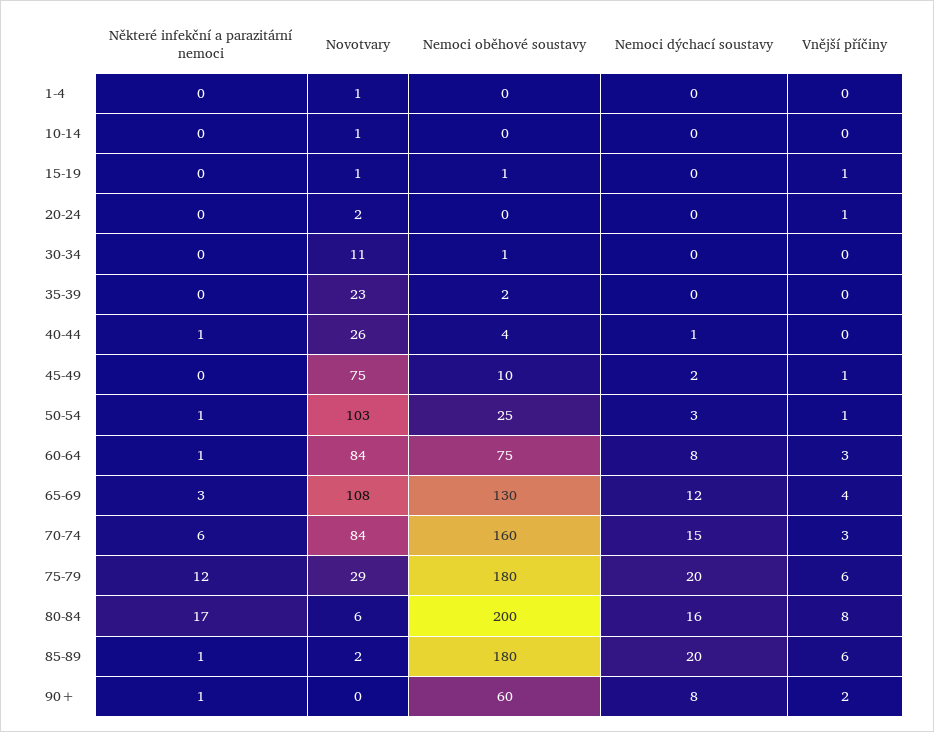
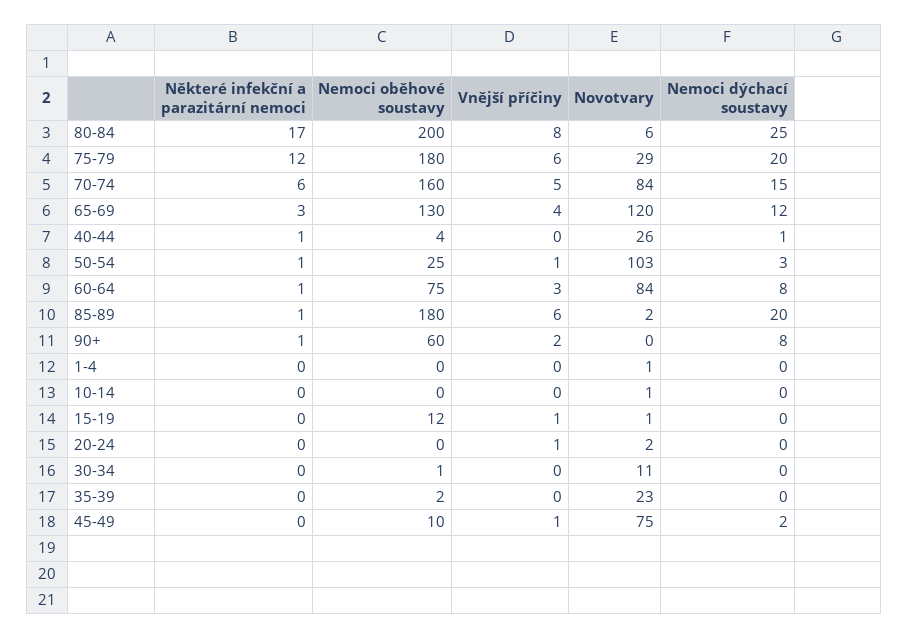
  {
    "Některé infekční a parazitární nemoci": {
      "1-4": 0,
      "10-14": 0,
      "15-19": 0,
      "20-24": 0,
      "30-34": 0,
      "35-39": 0,
      "40-44": 1,
      "45-49": 0,
      "50-54": 1,
      "60-64": 1,
      "65-69": 3,
      "70-74": 6,
      "75-79": 12,
      "80-84": 17,
      "85-89": 1,
      "90+": 1
    },
    "Novotvary": {
      "1-4": 1,
      "10-14": 1,
      "15-19": 1,
      "20-24": 2,
      "30-34": 11,
      "35-39": 23,
      "40-44": 26,
      "45-49": 75,
      "50-54": 103,
      "60-64": 84,
-     "65-69": 108,
+     "65-69": 120,
      "70-74": 84,
      "75-79": 29,
      "80-84": 6,
      "85-89": 2,
      "90+": 0
    },
    "Nemoci oběhové soustavy": {
      "1-4": 0,
      "10-14": 0,
-     "15-19": 1,
+     "15-19": 12,
      "20-24": 0,
      "30-34": 1,
      "35-39": 2,
      "40-44": 4,
      "45-49": 10,
      "50-54": 25,
      "60-64": 75,
      "65-69": 130,
      "70-74": 160,
      "75-79": 180,
      "80-84": 200,
      "85-89": 180,
      "90+": 60
    },
    "Nemoci dýchací soustavy": {
      "1-4": 0,
      "10-14": 0,
      "15-19": 0,
      "20-24": 0,
      "30-34": 0,
      "35-39": 0,
      "40-44": 1,
      "45-49": 2,
      "50-54": 3,
      "60-64": 8,
      "65-69": 12,
      "70-74": 15,
      "75-79": 20,
-     "80-84": 16,
+     "80-84": 25,
      "85-89": 20,
      "90+": 8
    },
    "Vnější příčiny": {
      "1-4": 0,
      "10-14": 0,
      "15-19": 1,
      "20-24": 1,
      "30-34": 0,
      "35-39": 0,
      "40-44": 0,
      "45-49": 1,
      "50-54": 1,
      "60-64": 3,
      "65-69": 4,
-     "70-74": 3,
+     "70-74": 5,
      "75-79": 6,
      "80-84": 8,
      "85-89": 6,
      "90+": 2
    }
  }

